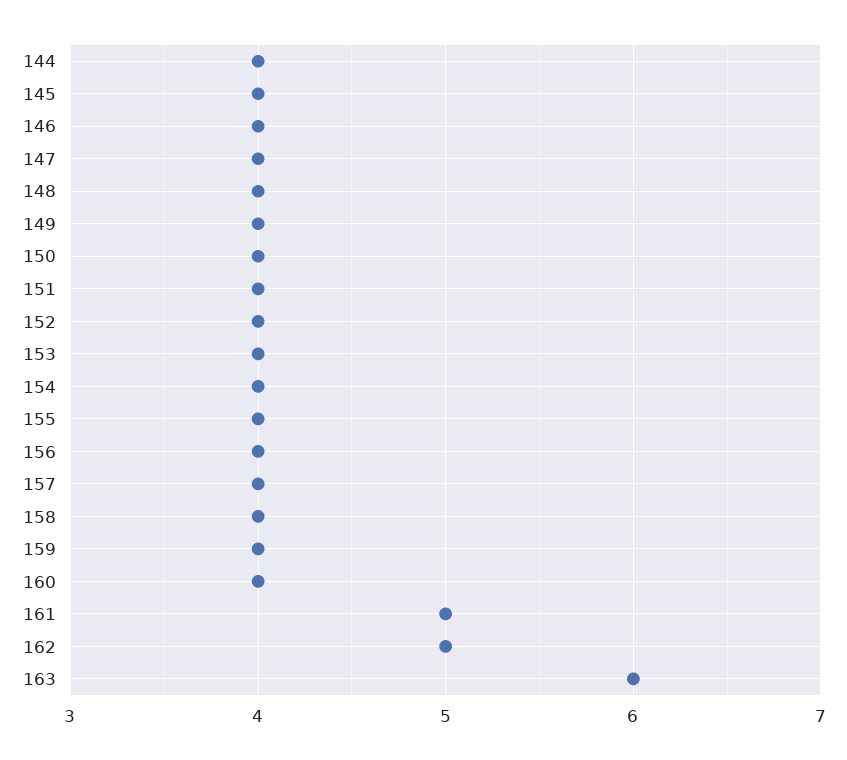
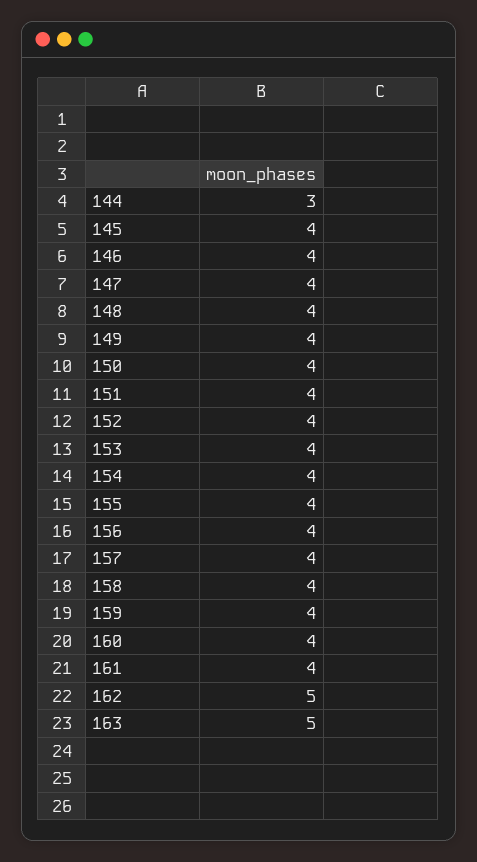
  {
-   "144": 4,
+   "144": 3,
    "145": 4,
    "146": 4,
    "147": 4,
    "148": 4,
    "149": 4,
    "150": 4,
    "151": 4,
    "152": 4,
    "153": 4,
    "154": 4,
    "155": 4,
    "156": 4,
    "157": 4,
    "158": 4,
    "159": 4,
    "160": 4,
-   "161": 5,
+   "161": 4,
    "162": 5,
-   "163": 6
+   "163": 5
  }

